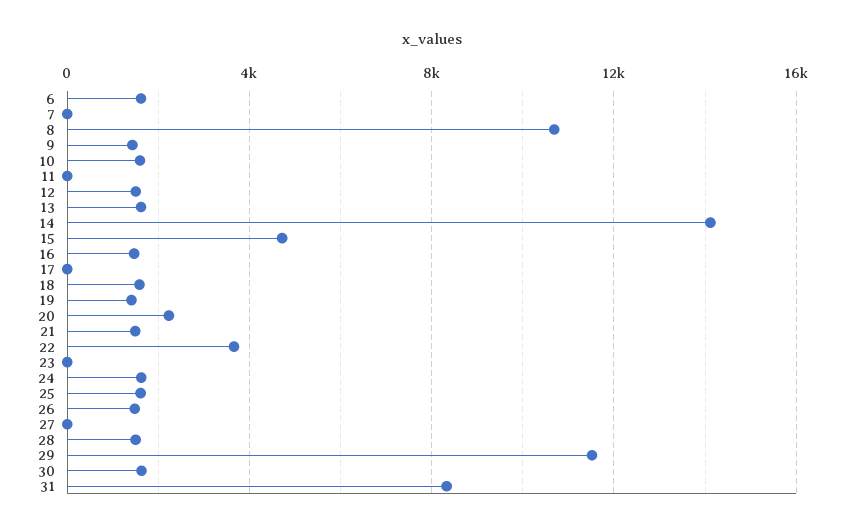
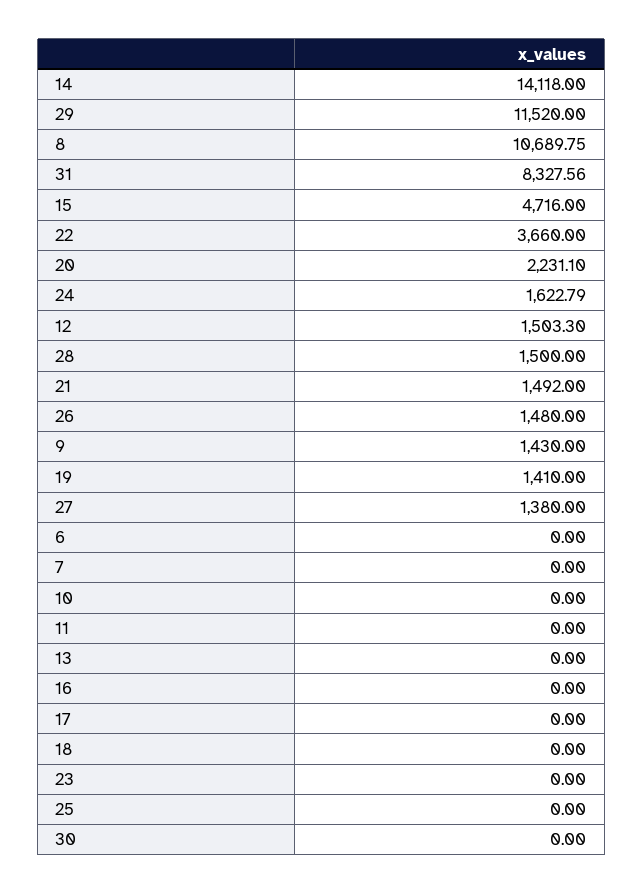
  {
-   "6": 1500,
+   "6": 0,
    "7": 0,
    "8": 10689.75,
    "9": 1430,
-   "10": 1500,
+   "10": 0,
    "11": 0,
    "12": 1503.3,
-   "13": 1500,
+   "13": 0,
    "14": 14118,
    "15": 4716,
-   "16": 1500,
+   "16": 0,
    "17": 0,
-   "18": 1500,
+   "18": 0,
    "19": 1410,
    "20": 2231.1,
    "21": 1492,
    "22": 3660,
    "23": 0,
    "24": 1622.79,
-   "25": 1500,
+   "25": 0,
    "26": 1480,
-   "27": 0,
+   "27": 1380,
    "28": 1500,
    "29": 11520,
-   "30": 1500,
+   "30": 0,
    "31": 8327.56
  }

